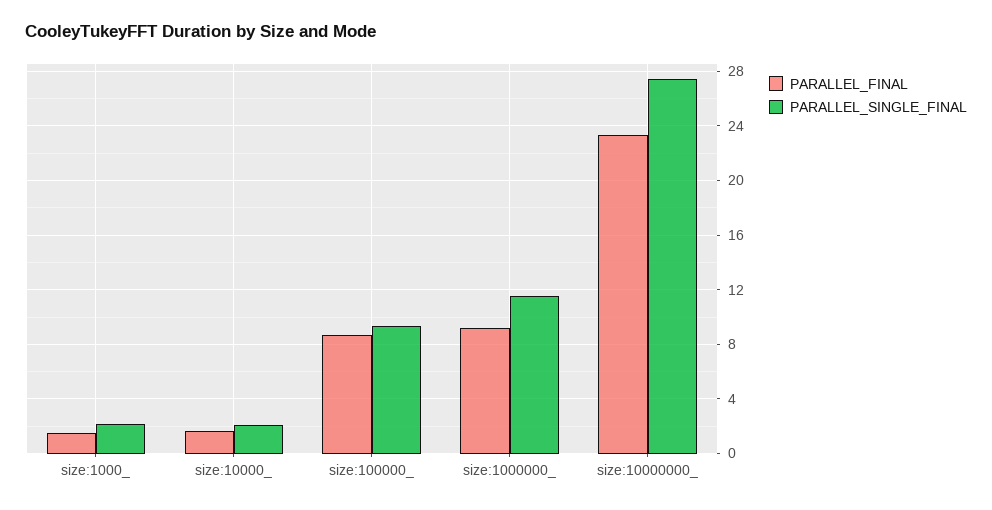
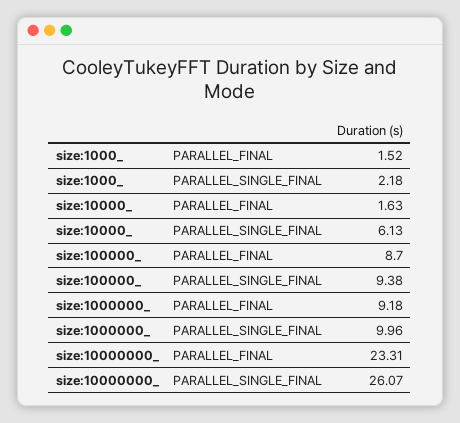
  {
    "PARALLEL_FINAL": {
      "size:1000_": 1.52,
      "size:10000_": 1.63,
      "size:100000_": 8.7,
      "size:1000000_": 9.18,
      "size:10000000_": 23.31
    },
    "PARALLEL_SINGLE_FINAL": {
      "size:1000_": 2.18,
-     "size:10000_": 2,
+     "size:10000_": 6.13,
      "size:100000_": 9.38,
-     "size:1000000_": 11.5,
+     "size:1000000_": 9.96,
-     "size:10000000_": 27.5
+     "size:10000000_": 26.07
    }
  }

